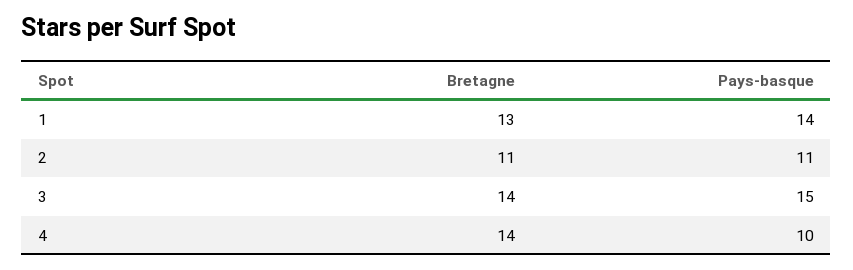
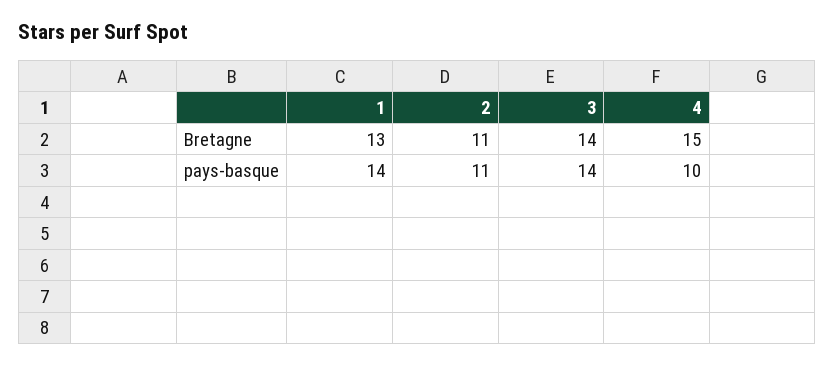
  {
    "Bretagne": {
      "1": 13,
      "2": 11,
      "3": 14,
-     "4": 14
+     "4": 15
    },
    "Pays-basque": {
      "1": 14,
      "2": 11,
-     "3": 15,
+     "3": 14,
      "4": 10
    }
  }

